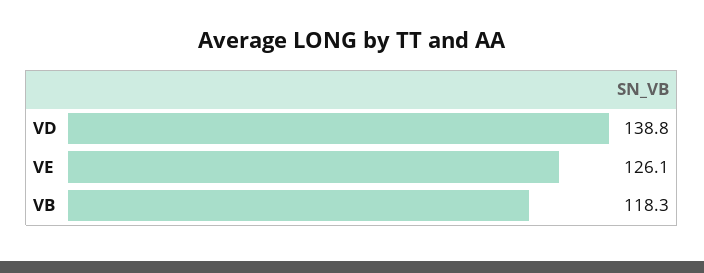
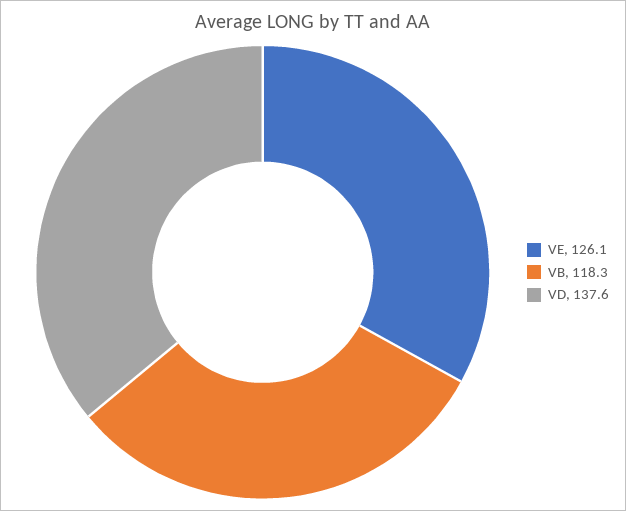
  {
-   "VD": 138.8,
+   "VD": 137.6,
    "VE": 126.1,
    "VB": 118.3
  }

